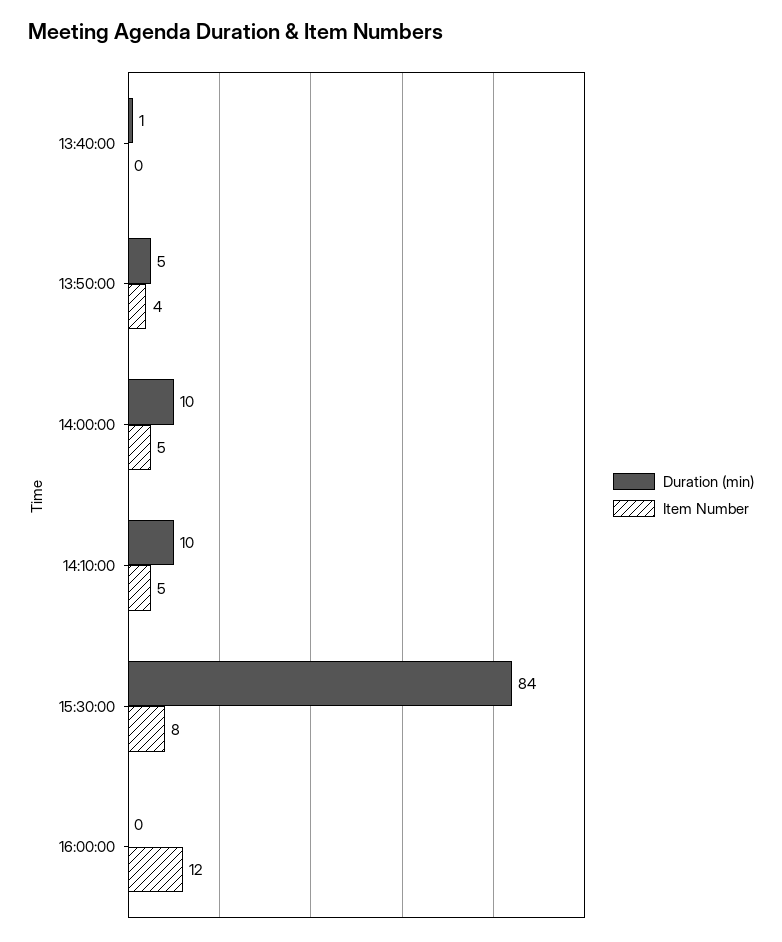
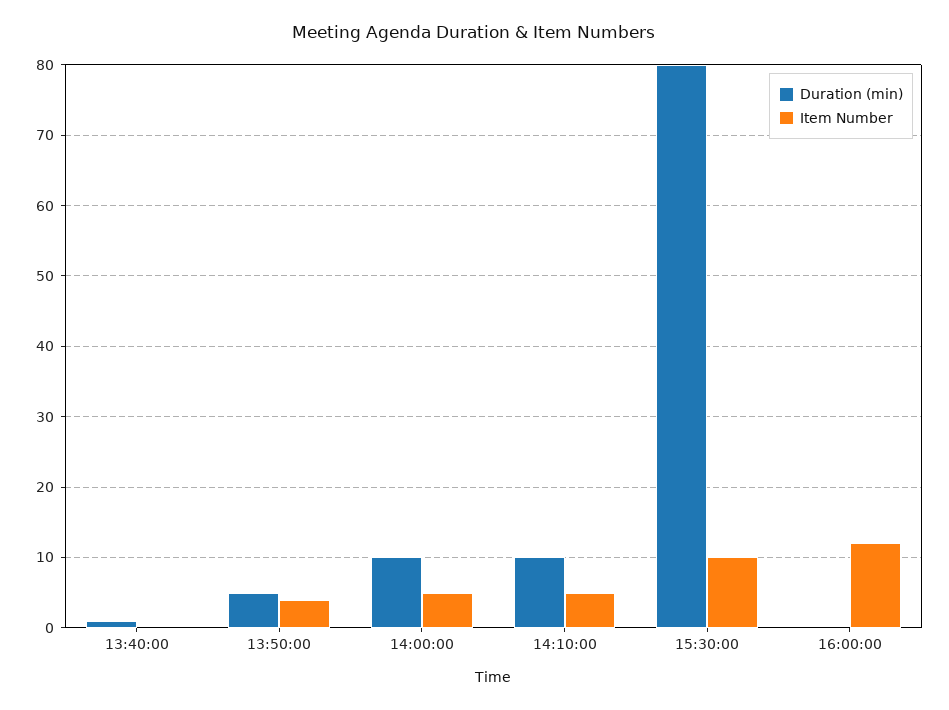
  {
    "Duration (min)": {
      "13:40:00": 1,
      "13:50:00": 5,
      "14:00:00": 10,
      "14:10:00": 10,
-     "15:30:00": 84,
+     "15:30:00": 80,
      "16:00:00": 0
    },
    "Item Number": {
      "13:40:00": 0,
      "13:50:00": 4,
      "14:00:00": 5,
      "14:10:00": 5,
-     "15:30:00": 8,
+     "15:30:00": 10,
      "16:00:00": 12
    }
  }

